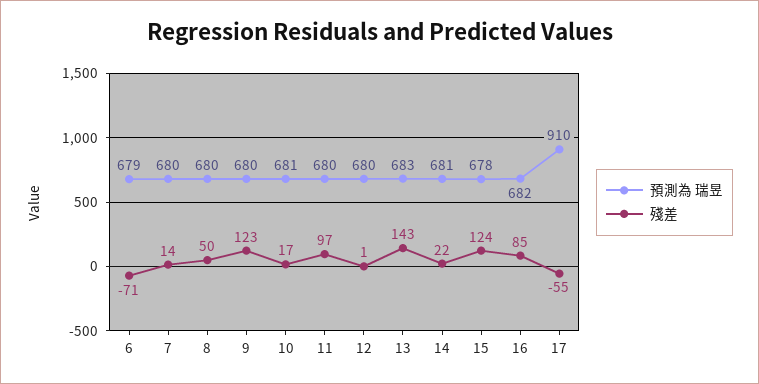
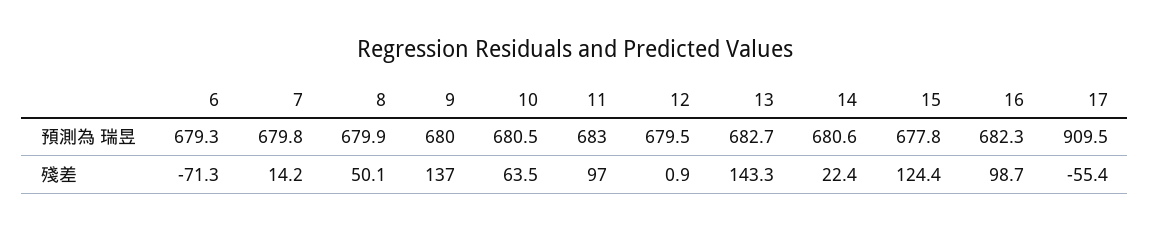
  {
    "預測為 瑞昱": {
      "6": 679.3,
      "7": 679.8,
      "8": 679.9,
      "9": 680,
      "10": 680.5,
-     "11": 680,
+     "11": 683,
      "12": 679.5,
      "13": 682.7,
      "14": 680.6,
      "15": 677.8,
      "16": 682.3,
      "17": 909.5
    },
    "殘差": {
      "6": -71.3,
      "7": 14.2,
      "8": 50.1,
-     "9": 123,
+     "9": 137,
-     "10": 17,
+     "10": 63.5,
      "11": 97,
      "12": 0.9,
      "13": 143.3,
      "14": 22.4,
      "15": 124.4,
-     "16": 85,
+     "16": 98.7,
      "17": -55.4
    }
  }

